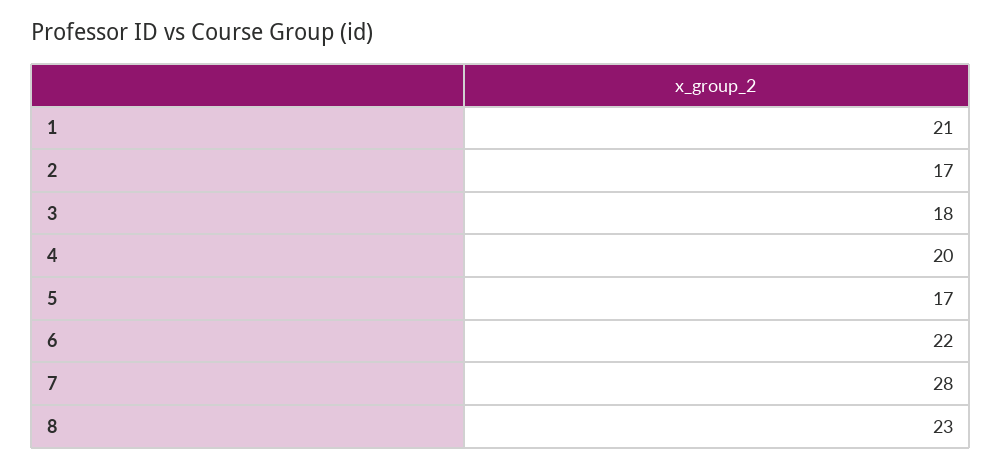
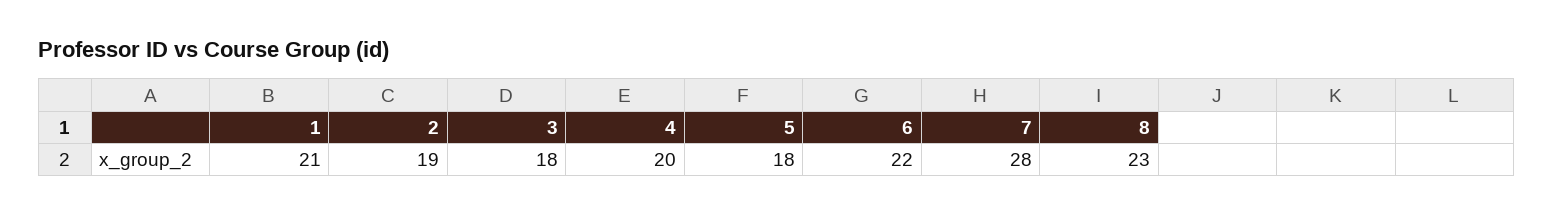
  {
    "1": 21,
-   "2": 17,
+   "2": 19,
    "3": 18,
    "4": 20,
-   "5": 17,
+   "5": 18,
    "6": 22,
    "7": 28,
    "8": 23
  }

